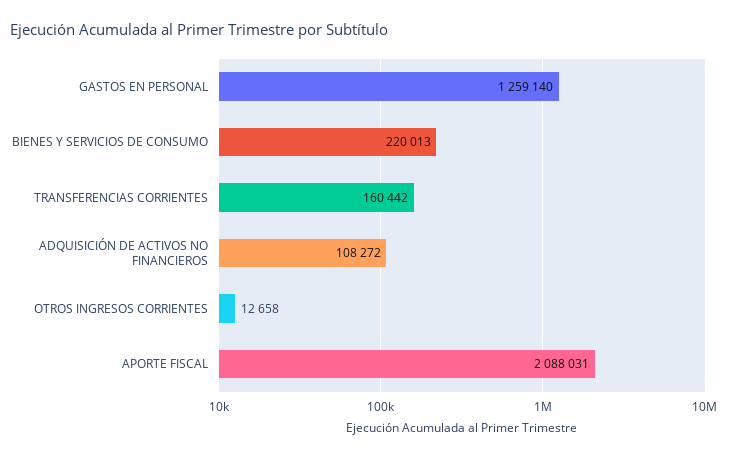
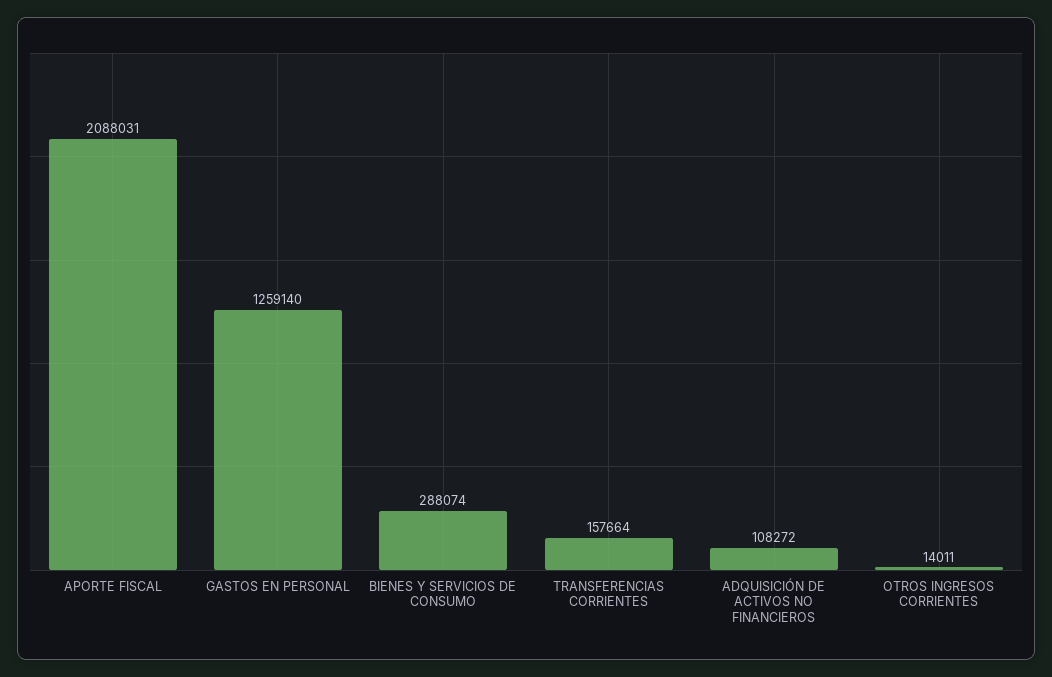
  {
    "GASTOS EN PERSONAL": 1259140,
-   "BIENES Y SERVICIOS DE CONSUMO": 220013,
+   "BIENES Y SERVICIOS DE CONSUMO": 288074,
-   "TRANSFERENCIAS CORRIENTES": 160442,
+   "TRANSFERENCIAS CORRIENTES": 157664,
    "ADQUISICIÓN DE ACTIVOS NO FINANCIEROS": 108272,
-   "OTROS INGRESOS CORRIENTES": 12658,
+   "OTROS INGRESOS CORRIENTES": 14011,
    "APORTE FISCAL": 2088031
  }

